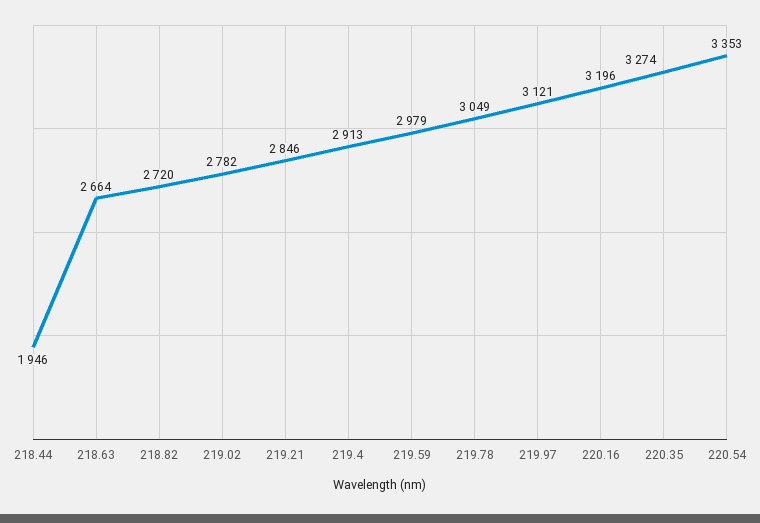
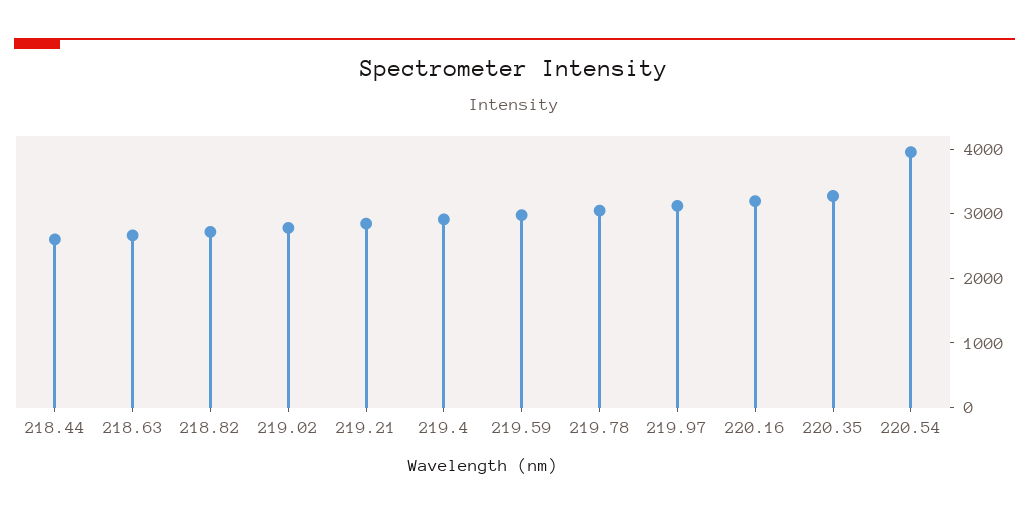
  {
-   "218.44": 1946,
+   "218.44": 2600,
    "218.63": 2664,
    "218.82": 2720,
    "219.02": 2782,
    "219.21": 2846,
    "219.4": 2913,
    "219.59": 2979,
    "219.78": 3049,
    "219.97": 3121,
    "220.16": 3196,
    "220.35": 3274,
-   "220.54": 3353
+   "220.54": 4000
  }

